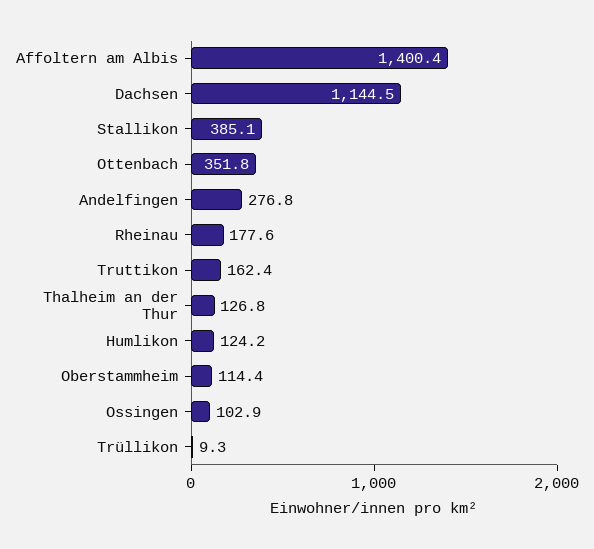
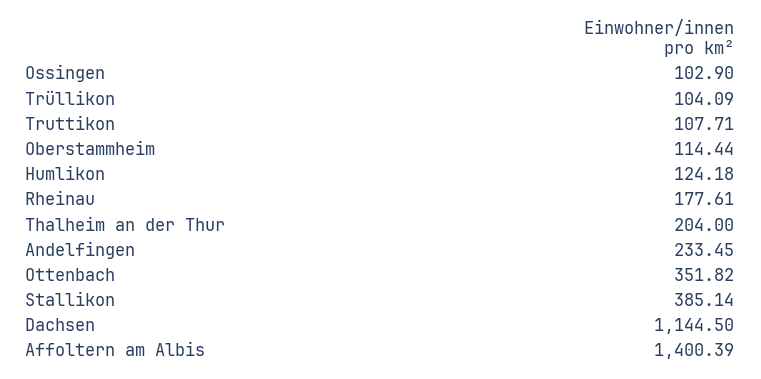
  {
    "Affoltern am Albis": 1400.39,
    "Dachsen": 1144.5,
    "Stallikon": 385.14,
    "Ottenbach": 351.82,
-   "Andelfingen": 276.8,
+   "Andelfingen": 233.45,
    "Rheinau": 177.61,
-   "Truttikon": 162.4,
+   "Truttikon": 107.71,
-   "Thalheim an der Thur": 126.8,
+   "Thalheim an der Thur": 204,
    "Humlikon": 124.18,
    "Oberstammheim": 114.44,
    "Ossingen": 102.9,
-   "Trüllikon": 9.3
+   "Trüllikon": 104.09
  }

